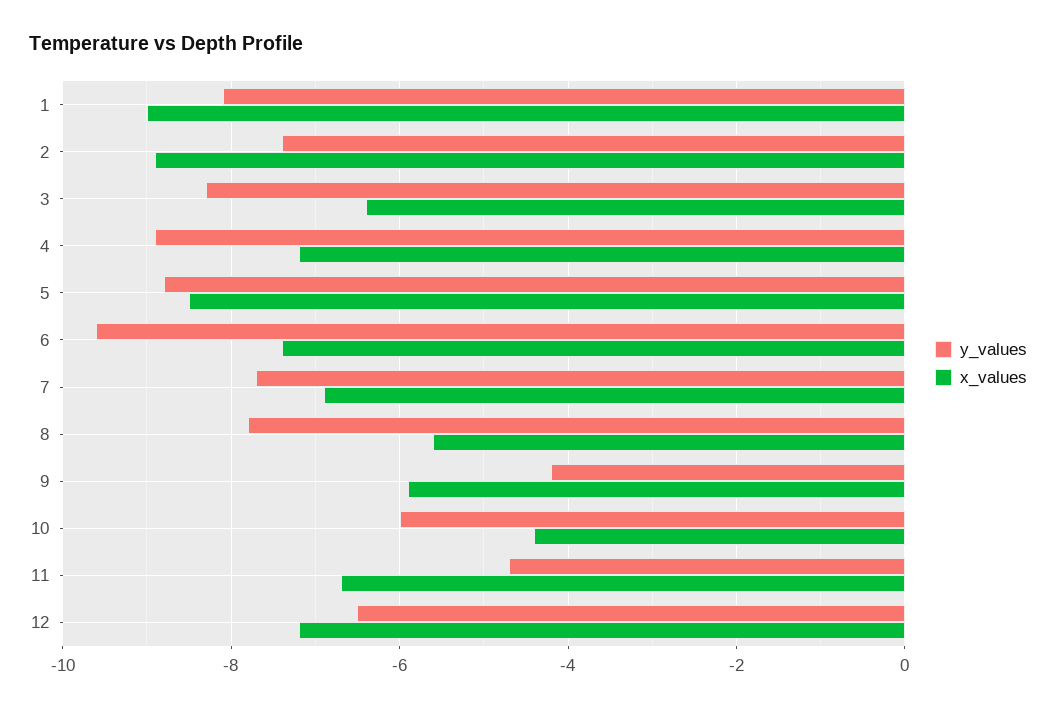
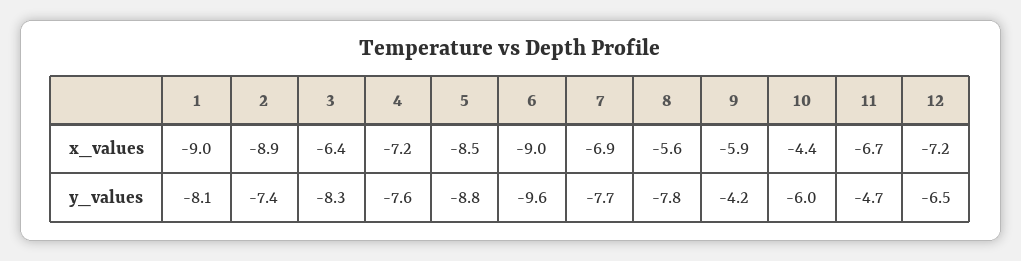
  {
    "y_values": {
      "1": -8.1,
      "2": -7.4,
      "3": -8.3,
-     "4": -9,
+     "4": -7.6,
      "5": -8.8,
      "6": -9.6,
      "7": -7.7,
      "8": -7.8,
      "9": -4.2,
      "10": -6,
      "11": -4.7,
      "12": -6.5
    },
    "x_values": {
      "1": -9,
      "2": -8.9,
      "3": -6.4,
      "4": -7.2,
      "5": -8.5,
-     "6": -7.5,
+     "6": -9,
      "7": -6.9,
      "8": -5.6,
      "9": -5.9,
      "10": -4.4,
      "11": -6.7,
      "12": -7.2
    }
  }

